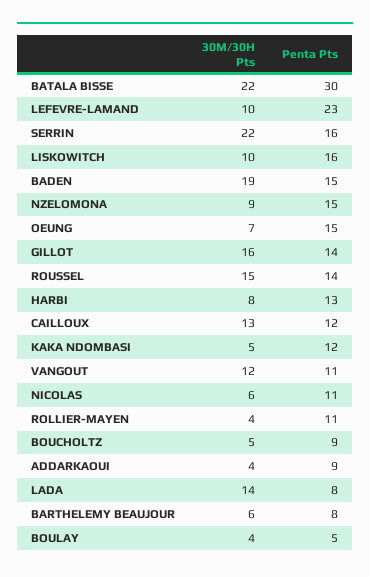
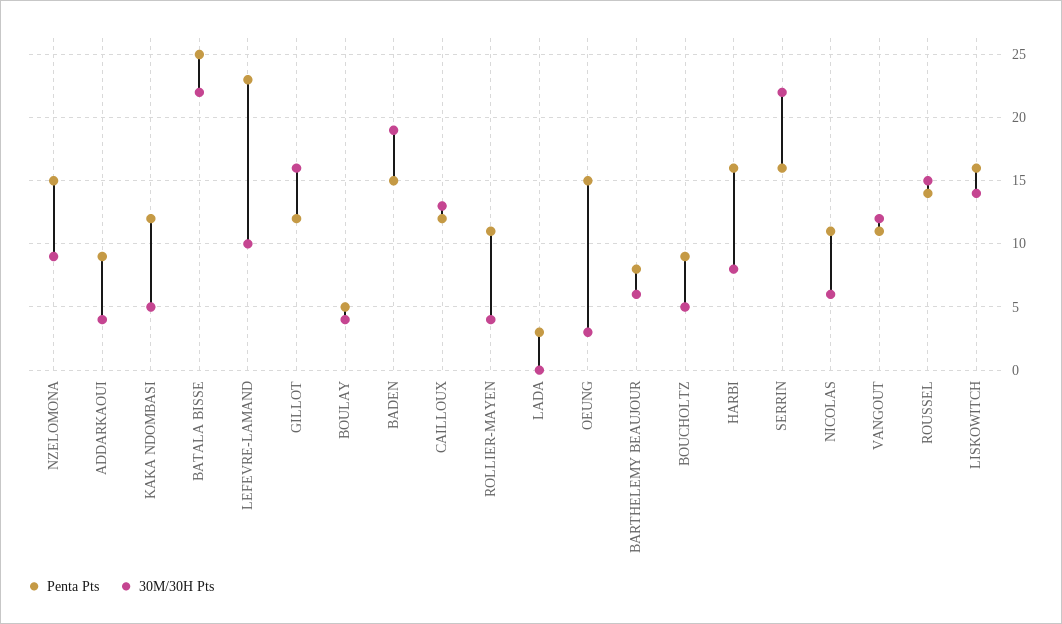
  {
    "30M/30H Pts": {
      "BATALA BISSE": 22,
      "LEFEVRE-LAMAND": 10,
      "SERRIN": 22,
-     "LISKOWITCH": 10,
+     "LISKOWITCH": 14,
      "BADEN": 19,
      "NZELOMONA": 9,
-     "OEUNG": 7,
+     "OEUNG": 3,
      "GILLOT": 16,
      "ROUSSEL": 15,
      "HARBI": 8,
      "CAILLOUX": 13,
      "KAKA NDOMBASI": 5,
      "VANGOUT": 12,
      "NICOLAS": 6,
      "ROLLIER-MAYEN": 4,
      "BOUCHOLTZ": 5,
      "ADDARKAOUI": 4,
-     "LADA": 14,
+     "LADA": 0,
      "BARTHELEMY BEAUJOUR": 6,
      "BOULAY": 4
    },
    "Penta Pts": {
-     "BATALA BISSE": 30,
+     "BATALA BISSE": 25,
      "LEFEVRE-LAMAND": 23,
      "SERRIN": 16,
      "LISKOWITCH": 16,
      "BADEN": 15,
      "NZELOMONA": 15,
      "OEUNG": 15,
-     "GILLOT": 14,
+     "GILLOT": 12,
      "ROUSSEL": 14,
-     "HARBI": 13,
+     "HARBI": 16,
      "CAILLOUX": 12,
      "KAKA NDOMBASI": 12,
      "VANGOUT": 11,
      "NICOLAS": 11,
      "ROLLIER-MAYEN": 11,
      "BOUCHOLTZ": 9,
      "ADDARKAOUI": 9,
-     "LADA": 8,
+     "LADA": 3,
      "BARTHELEMY BEAUJOUR": 8,
      "BOULAY": 5
    }
  }

